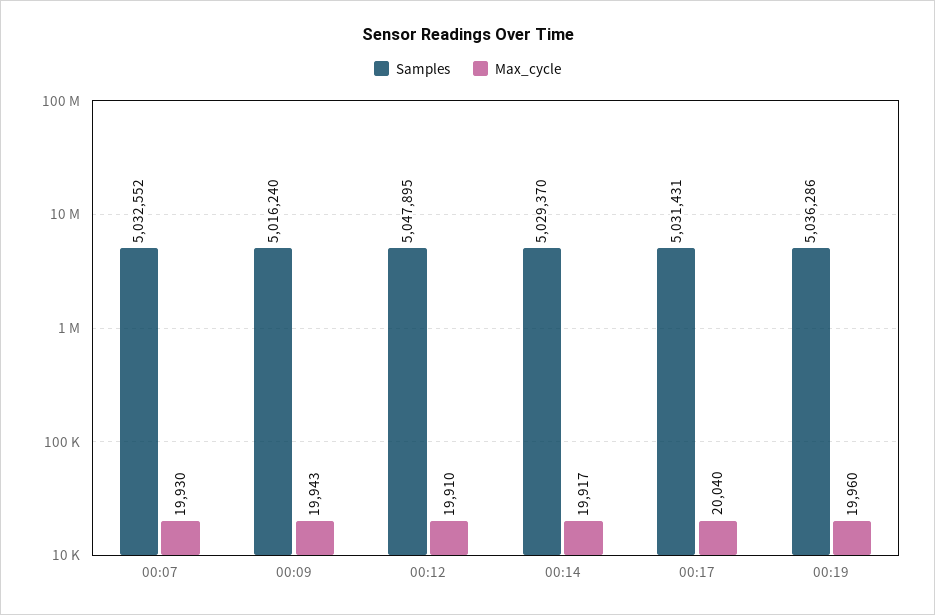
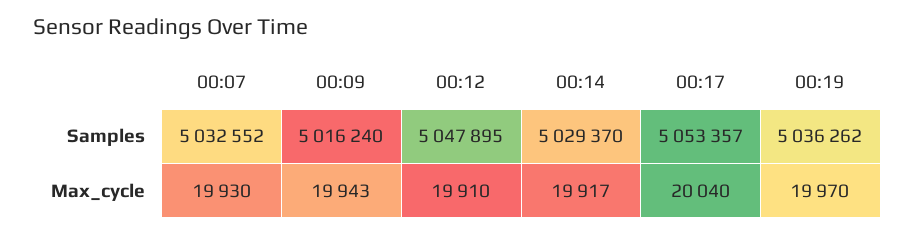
  {
    "Samples": {
      "00:07": 5032552,
      "00:09": 5016240,
      "00:12": 5047895,
      "00:14": 5029370,
-     "00:17": 5031431,
+     "00:17": 5053357,
-     "00:19": 5036286
+     "00:19": 5036262
    },
    "Max_cycle": {
      "00:07": 19930,
      "00:09": 19943,
      "00:12": 19910,
      "00:14": 19917,
      "00:17": 20040,
-     "00:19": 19960
+     "00:19": 19970
    }
  }

